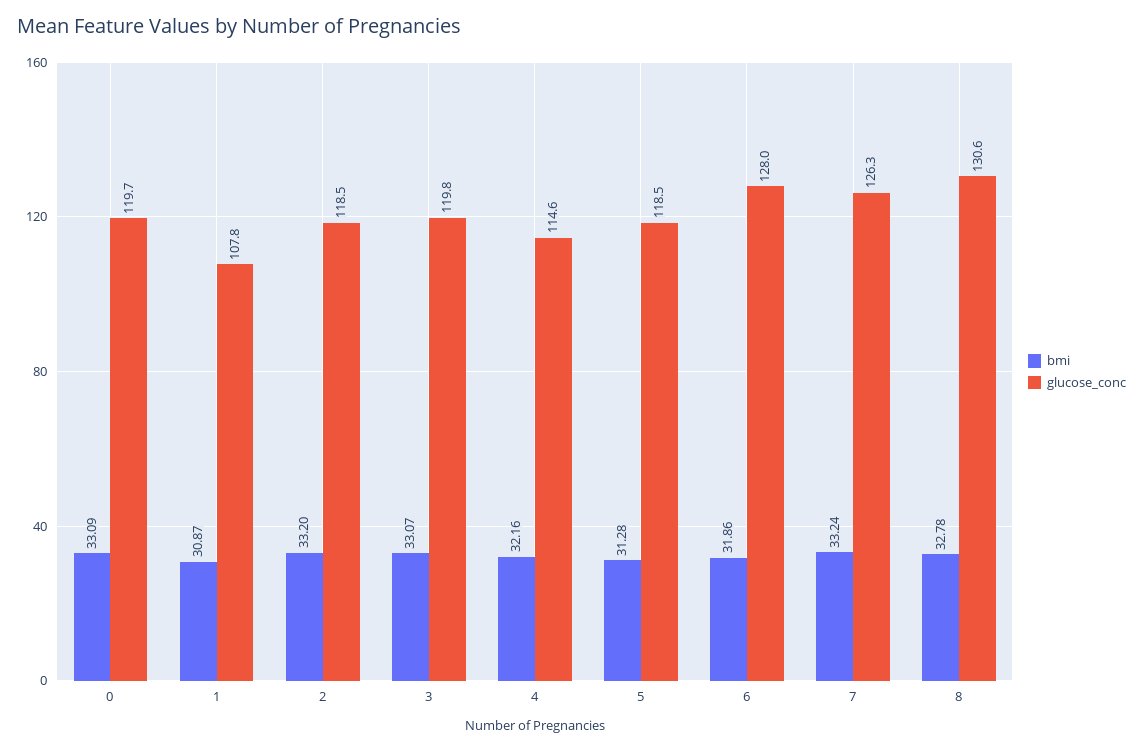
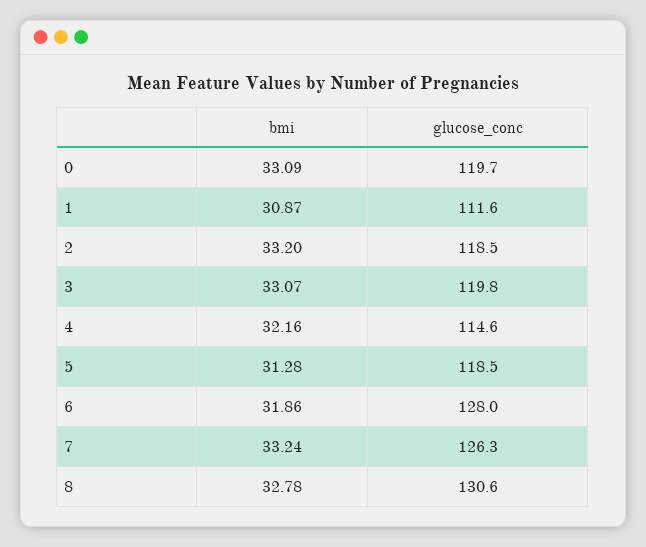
  {
    "bmi": {
      "0": 33.09,
      "1": 30.87,
      "2": 33.2,
      "3": 33.07,
      "4": 32.16,
      "5": 31.28,
      "6": 31.86,
      "7": 33.24,
      "8": 32.78
    },
    "glucose_conc": {
      "0": 119.7,
-     "1": 107.8,
+     "1": 111.6,
      "2": 118.5,
      "3": 119.8,
      "4": 114.6,
      "5": 118.5,
      "6": 128,
      "7": 126.3,
      "8": 130.6
    }
  }

